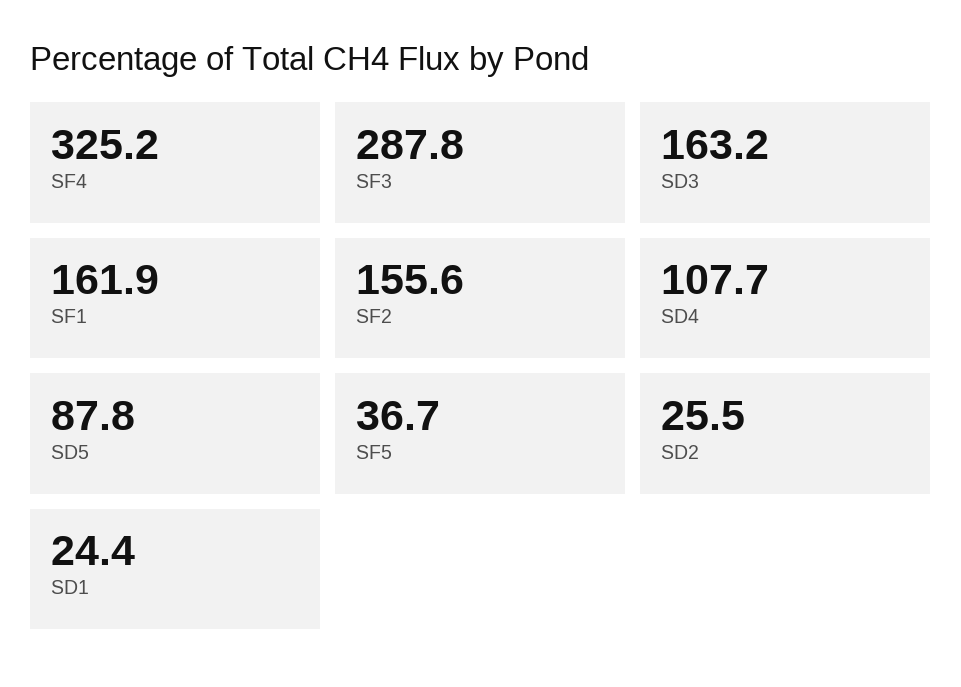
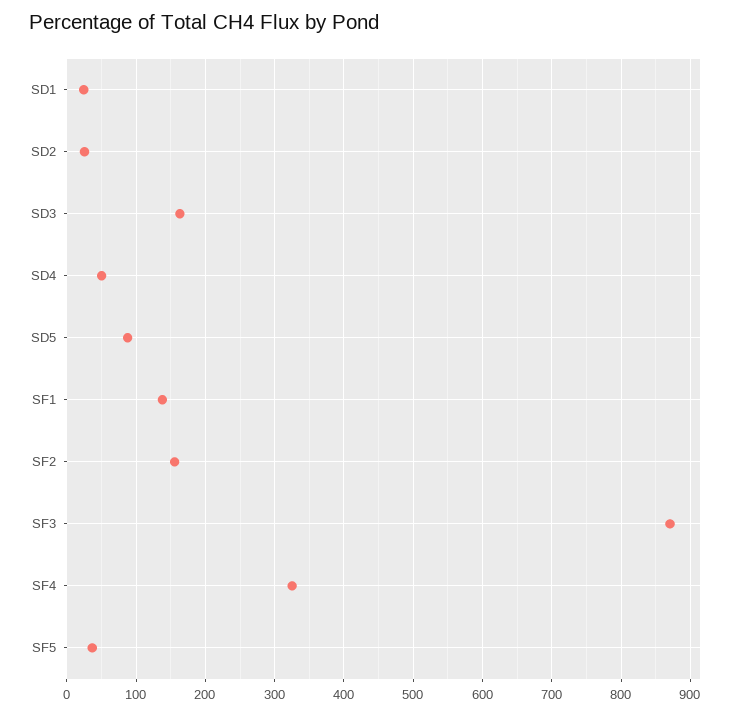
  {
    "SF4": 325.2,
-   "SF3": 287.8,
+   "SF3": 870,
    "SD3": 163.2,
-   "SF1": 161.9,
+   "SF1": 140,
    "SF2": 155.6,
-   "SD4": 107.7,
+   "SD4": 50,
    "SD5": 87.8,
    "SF5": 36.7,
    "SD2": 25.5,
    "SD1": 24.4
  }

